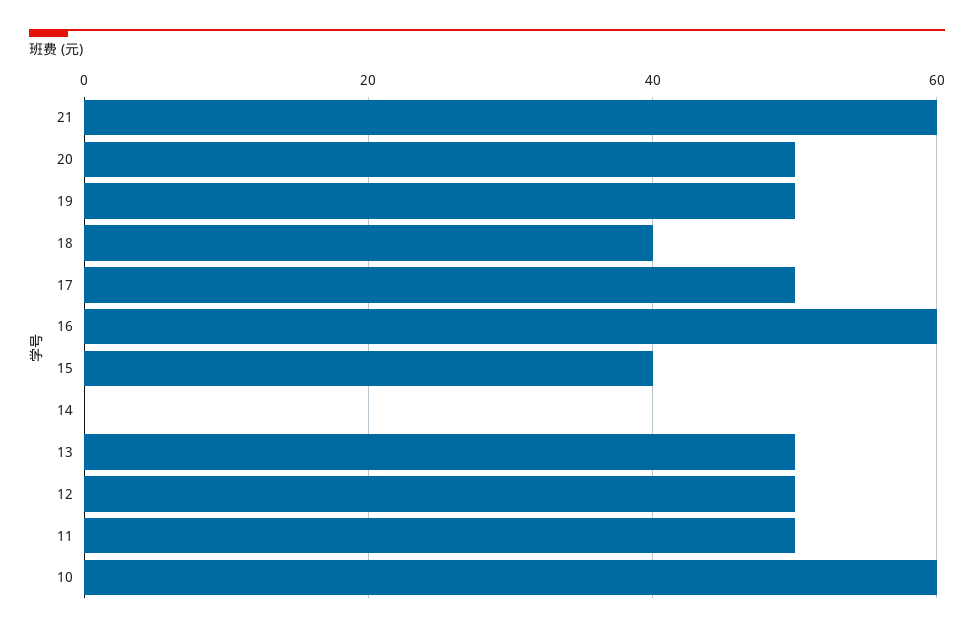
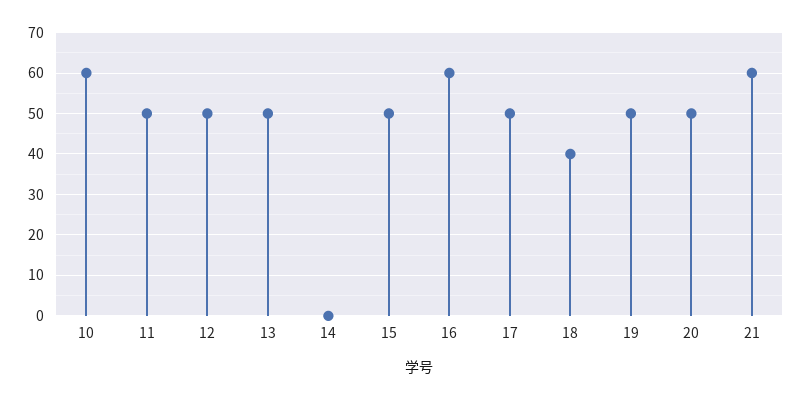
  {
    "21": 60,
    "20": 50,
    "19": 50,
    "18": 40,
    "17": 50,
    "16": 60,
-   "15": 40,
+   "15": 50,
    "14": 0,
    "13": 50,
    "12": 50,
    "11": 50,
    "10": 60
  }

